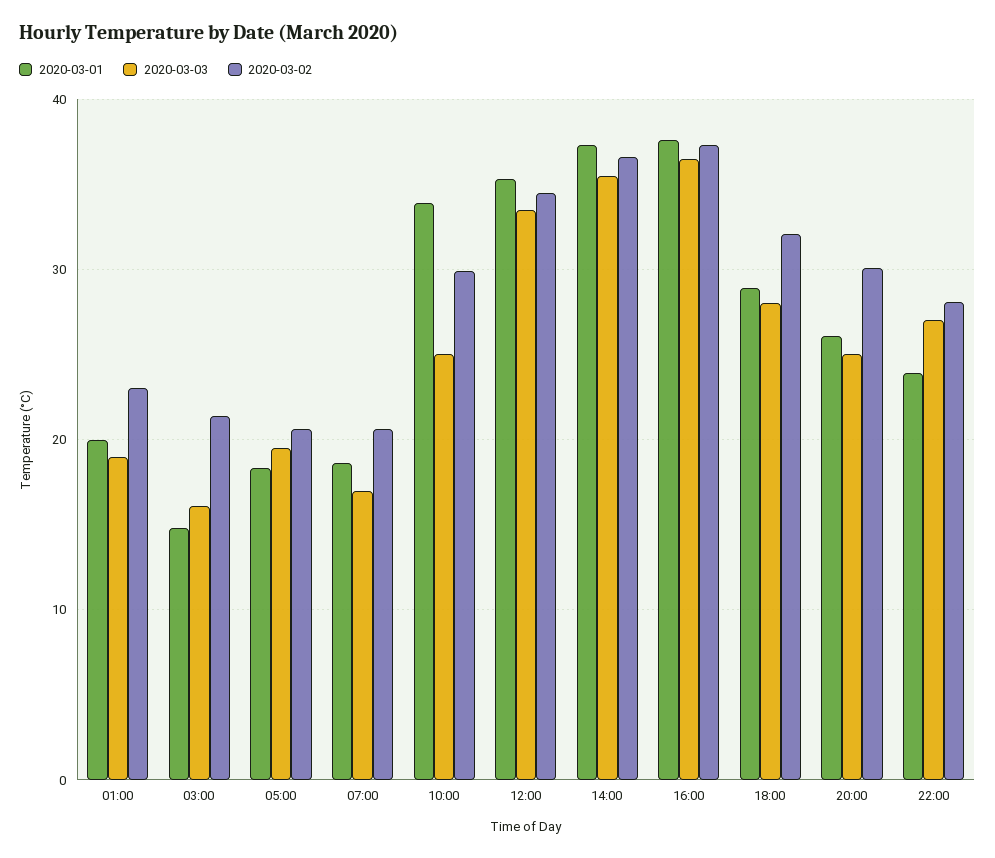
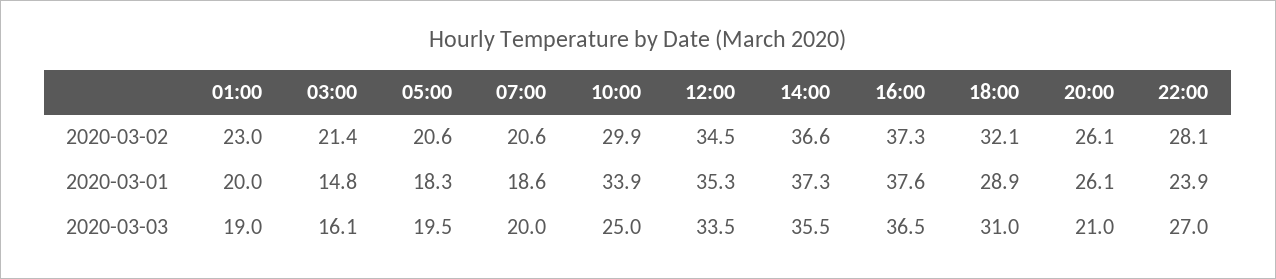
  {
    "2020-03-01": {
      "01:00": 20,
      "03:00": 14.8,
      "05:00": 18.3,
      "07:00": 18.6,
      "10:00": 33.9,
      "12:00": 35.3,
      "14:00": 37.3,
      "16:00": 37.6,
      "18:00": 28.9,
      "20:00": 26.1,
      "22:00": 23.9
    },
    "2020-03-03": {
      "01:00": 19,
      "03:00": 16.1,
      "05:00": 19.5,
-     "07:00": 17,
+     "07:00": 20,
      "10:00": 25,
      "12:00": 33.5,
      "14:00": 35.5,
      "16:00": 36.5,
-     "18:00": 28,
+     "18:00": 31,
-     "20:00": 25,
+     "20:00": 21,
      "22:00": 27
    },
    "2020-03-02": {
      "01:00": 23,
      "03:00": 21.4,
      "05:00": 20.6,
      "07:00": 20.6,
      "10:00": 29.9,
      "12:00": 34.5,
      "14:00": 36.6,
      "16:00": 37.3,
      "18:00": 32.1,
-     "20:00": 30,
+     "20:00": 26.1,
      "22:00": 28.1
    }
  }

